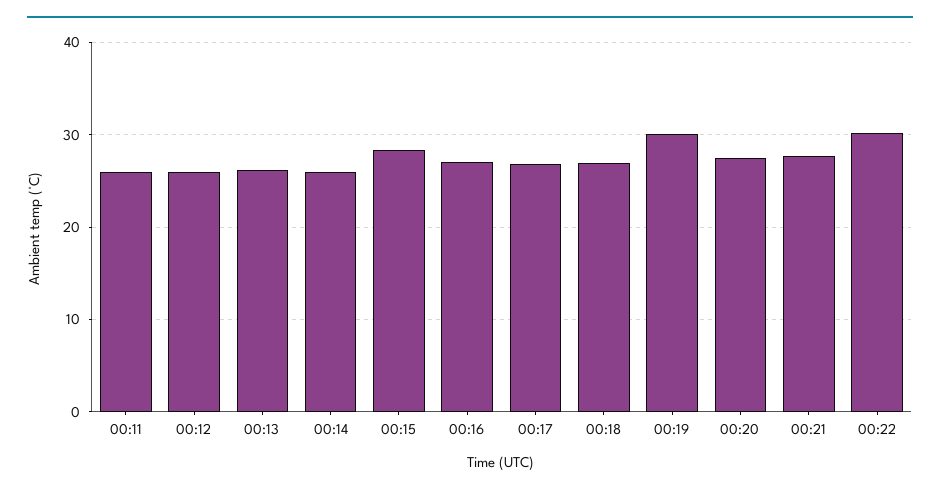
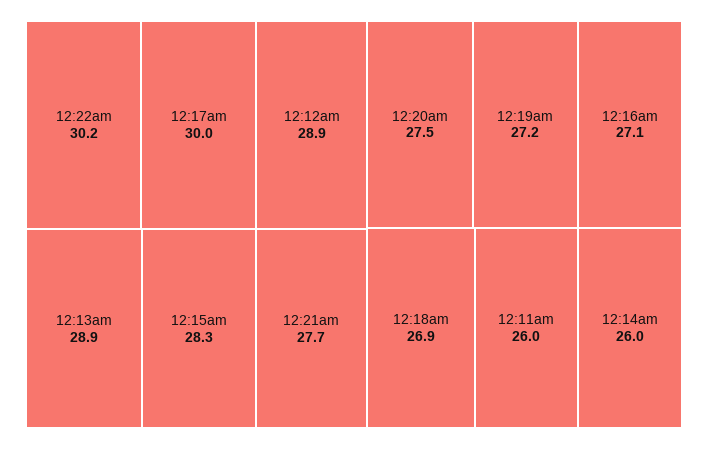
  {
    "00:11": 26,
-   "00:12": 26,
+   "00:12": 28.9,
-   "00:13": 26,
+   "00:13": 28.9,
    "00:14": 26,
    "00:15": 28.3,
    "00:16": 27.1,
-   "00:17": 27,
+   "00:17": 30,
    "00:18": 26.9,
-   "00:19": 30,
+   "00:19": 27.2,
    "00:20": 27.5,
    "00:21": 27.7,
    "00:22": 30.2
  }

